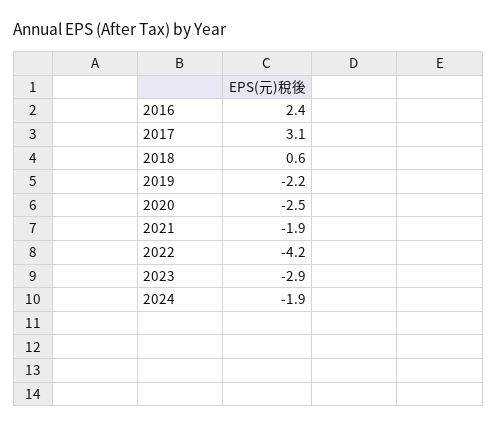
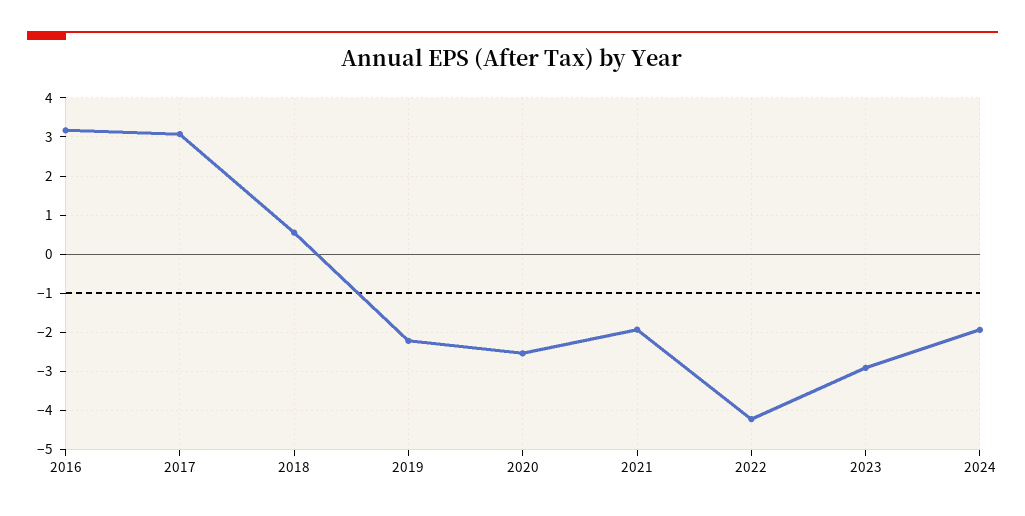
  {
-   "2016": 2.4,
+   "2016": 3.2,
    "2017": 3.1,
    "2018": 0.6,
    "2019": -2.2,
    "2020": -2.5,
    "2021": -1.9,
    "2022": -4.2,
    "2023": -2.9,
    "2024": -1.9
  }

